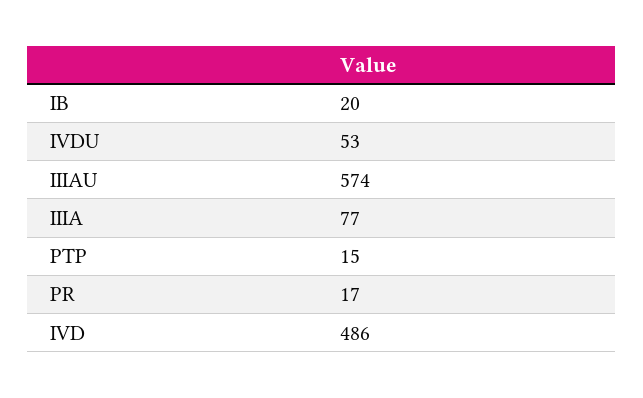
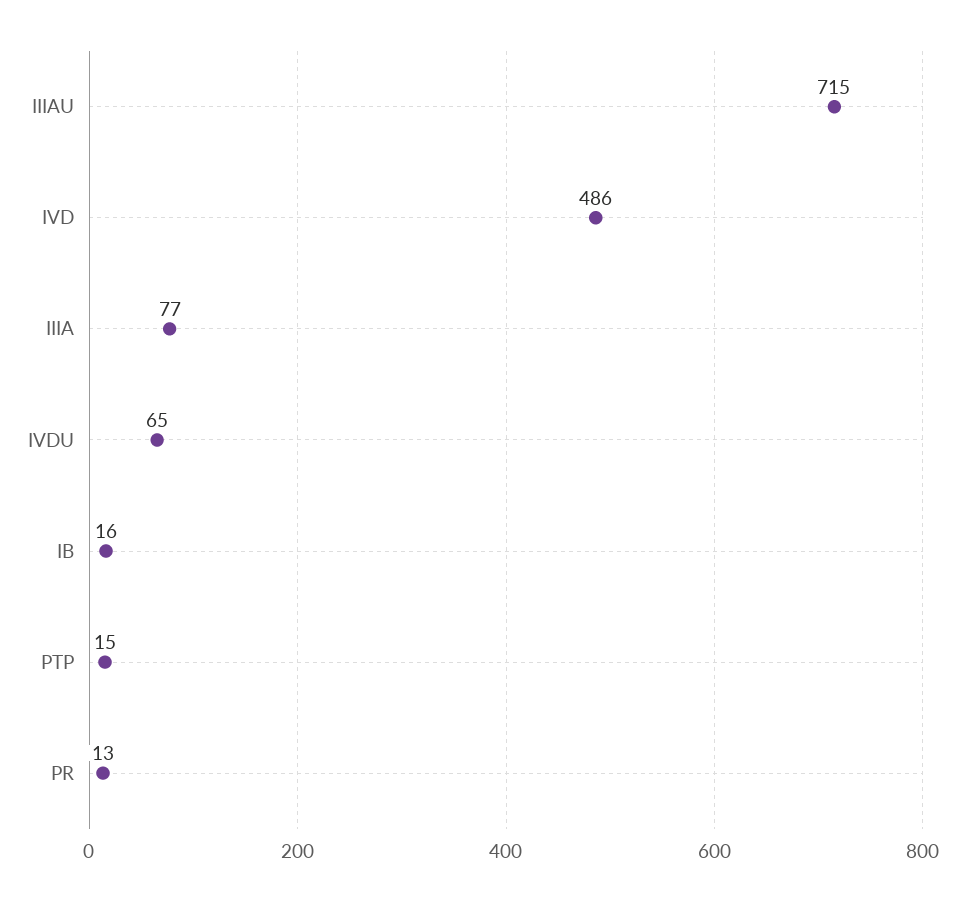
  {
-   "IB": 20,
+   "IB": 16,
-   "IVDU": 53,
+   "IVDU": 65,
-   "IIIAU": 574,
+   "IIIAU": 715,
    "IIIA": 77,
    "PTP": 15,
-   "PR": 17,
+   "PR": 13,
    "IVD": 486
  }

